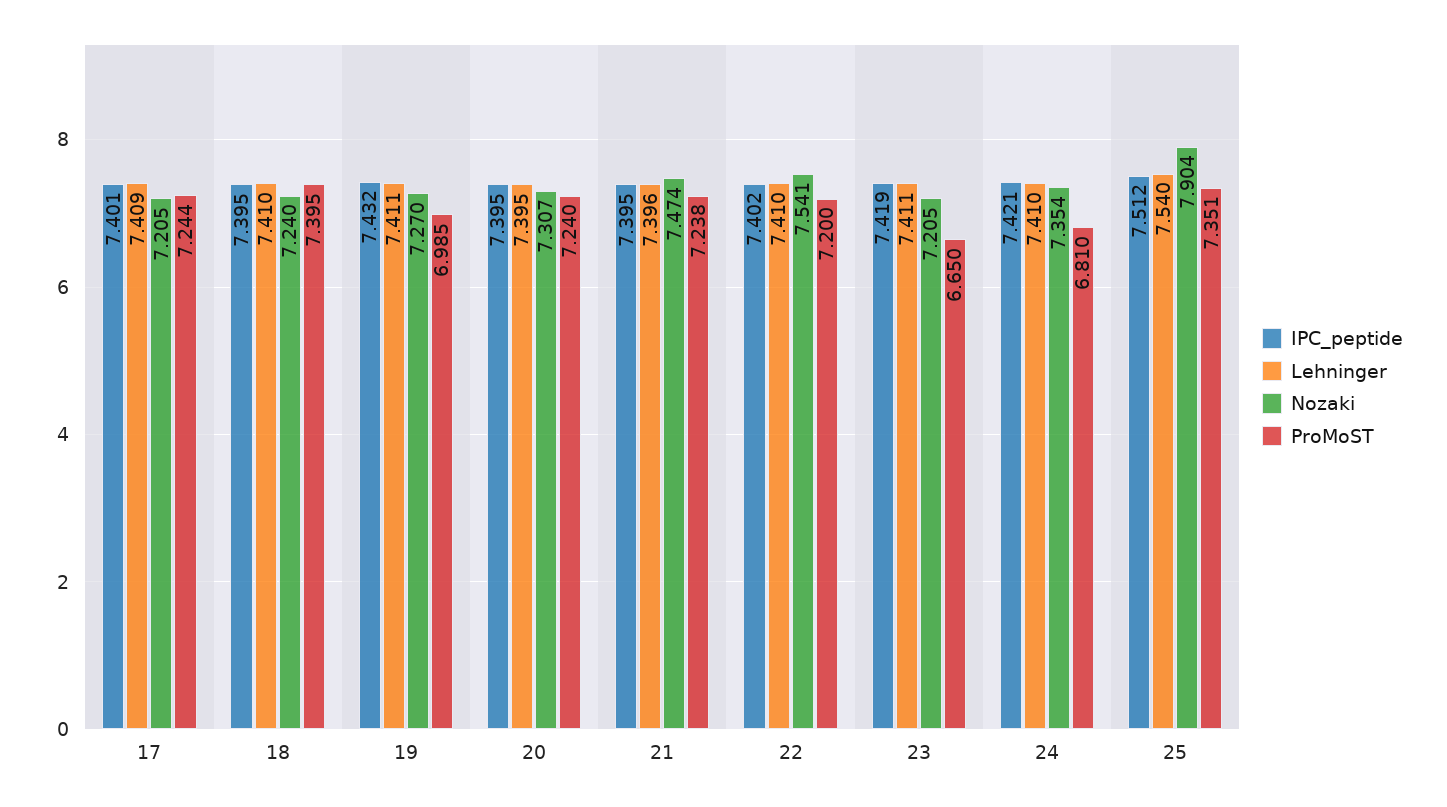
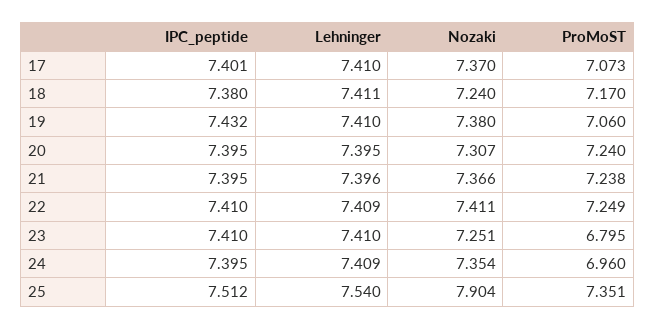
  {
    "IPC_peptide": {
      "17": 7.401,
-     "18": 7.395,
+     "18": 7.38,
      "19": 7.432,
      "20": 7.395,
      "21": 7.395,
-     "22": 7.402,
+     "22": 7.41,
-     "23": 7.419,
+     "23": 7.41,
-     "24": 7.421,
+     "24": 7.395,
      "25": 7.512
    },
    "Lehninger": {
-     "17": 7.409,
+     "17": 7.41,
-     "18": 7.41,
+     "18": 7.411,
-     "19": 7.411,
+     "19": 7.41,
      "20": 7.395,
      "21": 7.396,
-     "22": 7.41,
+     "22": 7.409,
-     "23": 7.411,
+     "23": 7.41,
-     "24": 7.41,
+     "24": 7.409,
      "25": 7.54
    },
    "Nozaki": {
-     "17": 7.205,
+     "17": 7.37,
      "18": 7.24,
-     "19": 7.27,
+     "19": 7.38,
      "20": 7.307,
-     "21": 7.474,
+     "21": 7.366,
-     "22": 7.541,
+     "22": 7.411,
-     "23": 7.205,
+     "23": 7.251,
      "24": 7.354,
      "25": 7.904
    },
    "ProMoST": {
-     "17": 7.244,
+     "17": 7.073,
-     "18": 7.395,
+     "18": 7.17,
-     "19": 6.985,
+     "19": 7.06,
      "20": 7.24,
      "21": 7.238,
-     "22": 7.2,
+     "22": 7.249,
-     "23": 6.65,
+     "23": 6.795,
-     "24": 6.81,
+     "24": 6.96,
      "25": 7.351
    }
  }

